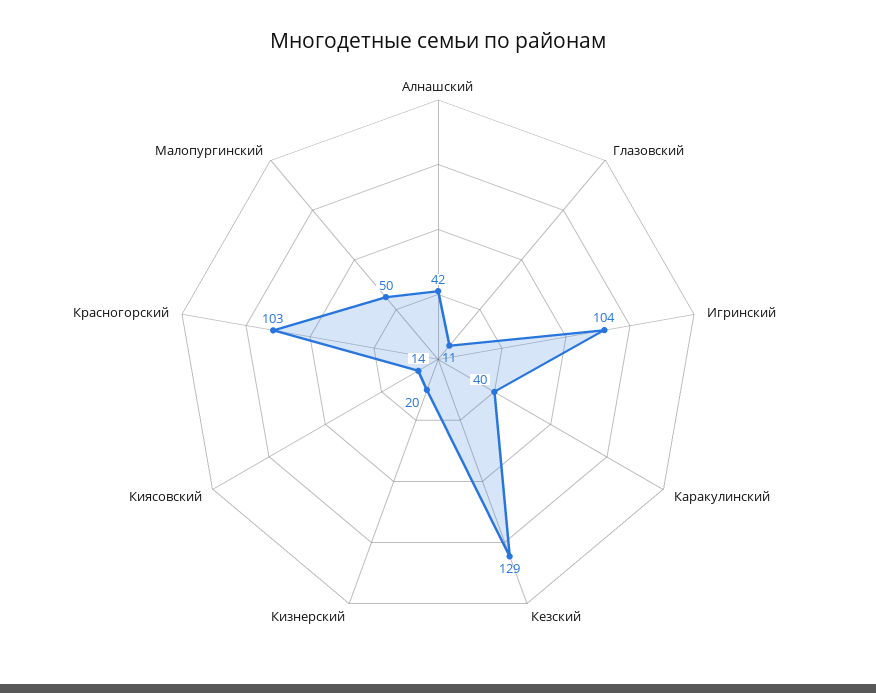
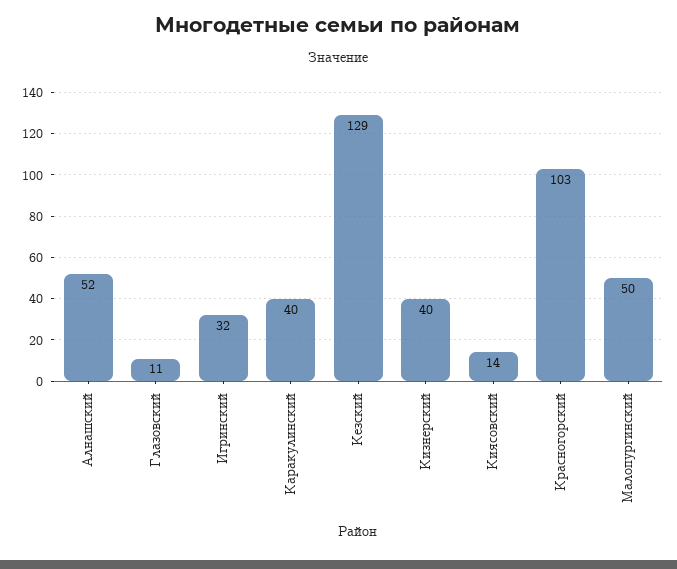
  {
-   "Алнашский": 42,
+   "Алнашский": 52,
    "Глазовский": 11,
-   "Игринский": 104,
+   "Игринский": 32,
    "Каракулинский": 40,
    "Кезский": 129,
-   "Кизнерский": 20,
+   "Кизнерский": 40,
    "Киясовский": 14,
    "Красногорский": 103,
    "Малопургинский": 50
  }

